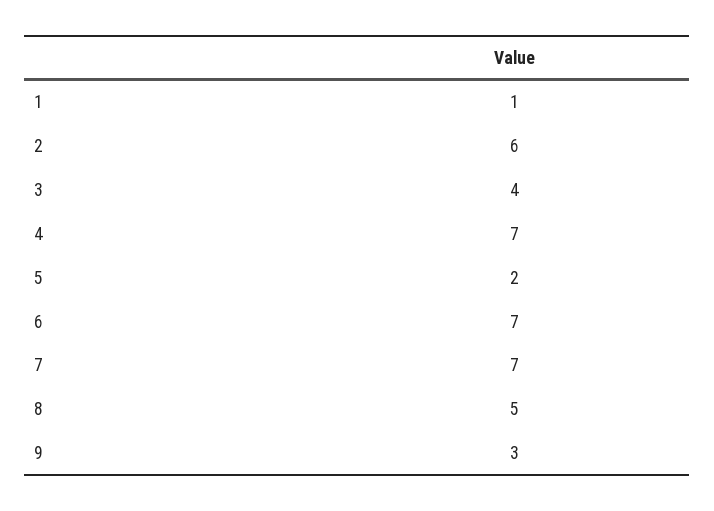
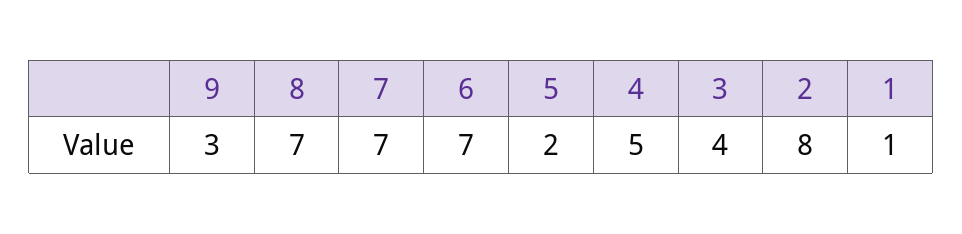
  {
    "1": 1,
-   "2": 6,
+   "2": 8,
    "3": 4,
-   "4": 7,
+   "4": 5,
    "5": 2,
    "6": 7,
    "7": 7,
-   "8": 5,
+   "8": 7,
    "9": 3
  }

